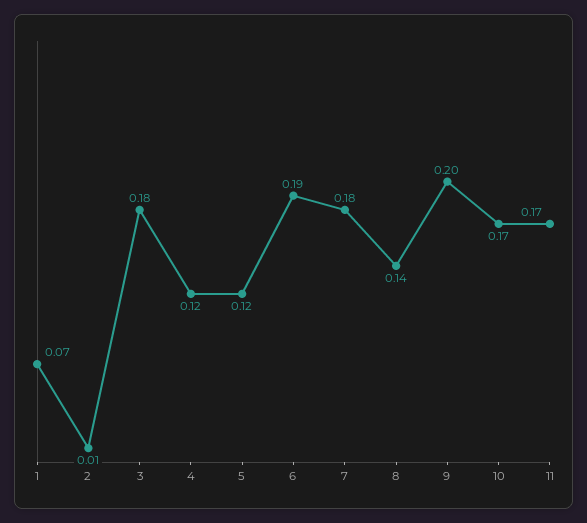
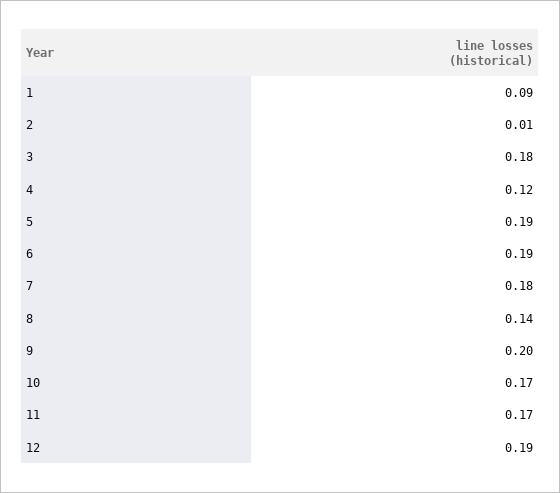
  {
-   "1": 0.07,
+   "1": 0.09,
    "2": 0.01,
    "3": 0.18,
    "4": 0.12,
-   "5": 0.12,
+   "5": 0.19,
    "6": 0.19,
    "7": 0.18,
    "8": 0.14,
    "9": 0.2,
    "10": 0.17,
-   "11": 0.17
+   "11": 0.17,
+   "12": 0.19
  }

